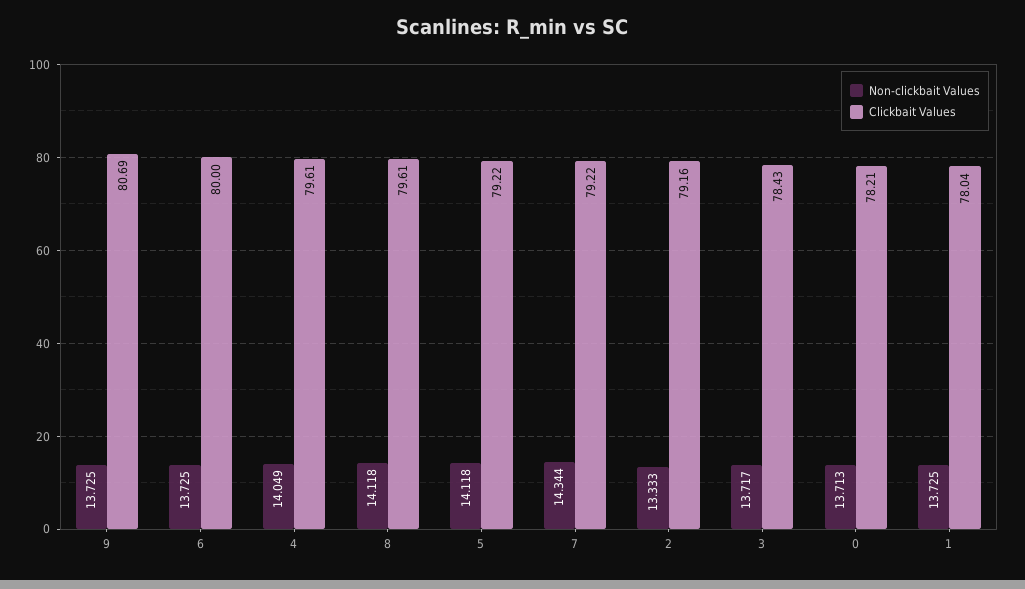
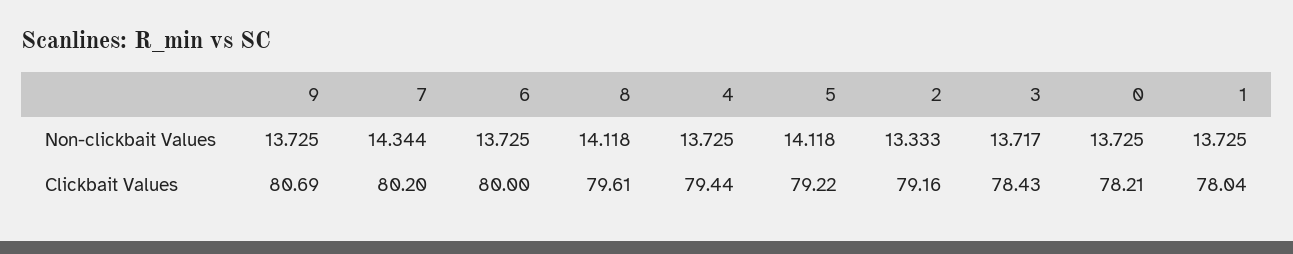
  {
    "Non-clickbait Values": {
      "9": 13.725,
      "6": 13.725,
-     "4": 14.049,
+     "4": 13.725,
      "8": 14.118,
      "5": 14.118,
      "7": 14.344,
      "2": 13.333,
      "3": 13.717,
-     "0": 13.713,
+     "0": 13.725,
      "1": 13.725
    },
    "Clickbait Values": {
      "9": 80.69,
      "6": 80,
-     "4": 79.61,
+     "4": 79.44,
      "8": 79.61,
      "5": 79.22,
-     "7": 79.22,
+     "7": 80.2,
      "2": 79.16,
      "3": 78.43,
      "0": 78.21,
      "1": 78.04
    }
  }

